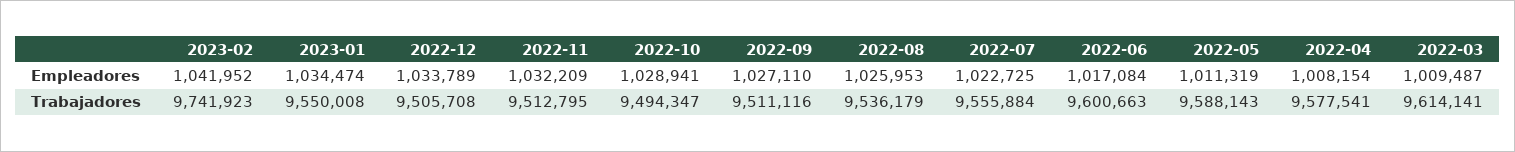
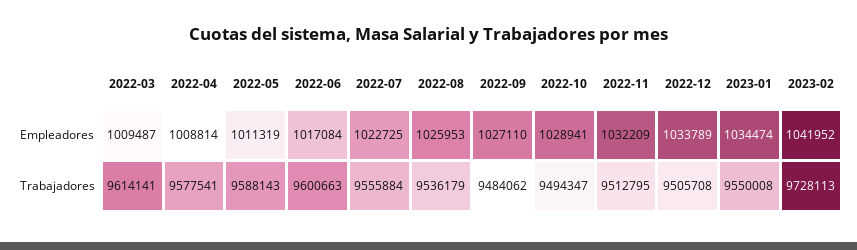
  {
    "2023-02": {
      "Empleadores": 1041952,
-     "Trabajadores": 9741923
+     "Trabajadores": 9728113
    },
    "2023-01": {
      "Empleadores": 1034474,
      "Trabajadores": 9550008
    },
    "2022-12": {
      "Empleadores": 1033789,
      "Trabajadores": 9505708
    },
    "2022-11": {
      "Empleadores": 1032209,
      "Trabajadores": 9512795
    },
    "2022-10": {
      "Empleadores": 1028941,
      "Trabajadores": 9494347
    },
    "2022-09": {
      "Empleadores": 1027110,
-     "Trabajadores": 9511116
+     "Trabajadores": 9484062
    },
    "2022-08": {
      "Empleadores": 1025953,
      "Trabajadores": 9536179
    },
    "2022-07": {
      "Empleadores": 1022725,
      "Trabajadores": 9555884
    },
    "2022-06": {
      "Empleadores": 1017084,
      "Trabajadores": 9600663
    },
    "2022-05": {
      "Empleadores": 1011319,
      "Trabajadores": 9588143
    },
    "2022-04": {
-     "Empleadores": 1008154,
+     "Empleadores": 1008814,
      "Trabajadores": 9577541
    },
    "2022-03": {
      "Empleadores": 1009487,
      "Trabajadores": 9614141
    }
  }

